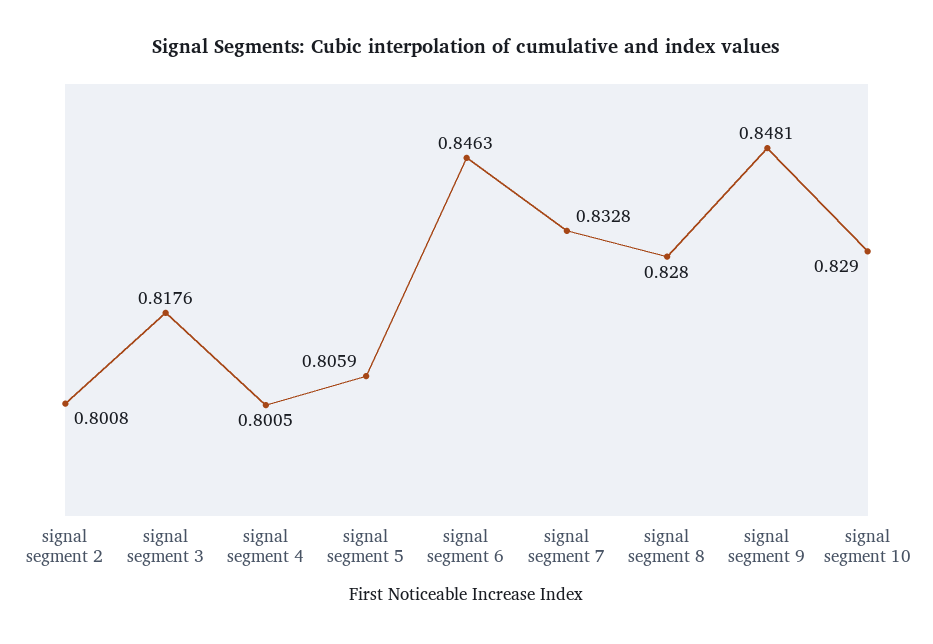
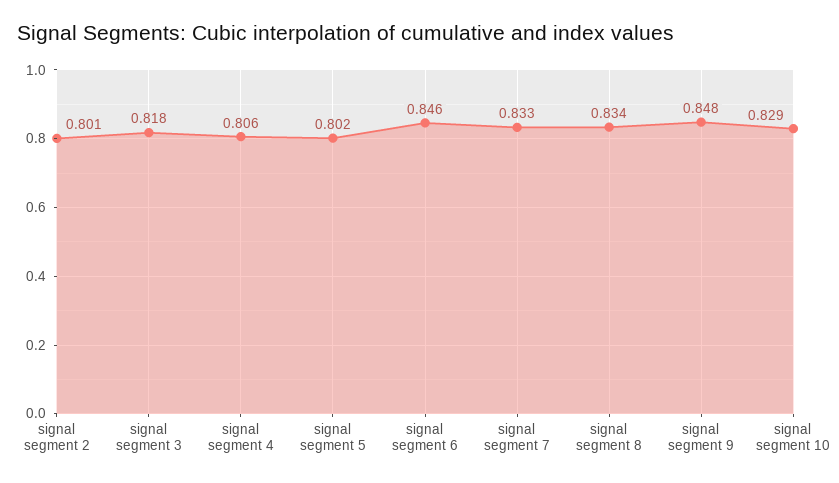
  {
    "signal segment 2": 0.8008,
    "signal segment 3": 0.8176,
-   "signal segment 4": 0.8005,
+   "signal segment 4": 0.806,
-   "signal segment 5": 0.8059,
+   "signal segment 5": 0.802,
    "signal segment 6": 0.8463,
    "signal segment 7": 0.8328,
-   "signal segment 8": 0.828,
+   "signal segment 8": 0.834,
    "signal segment 9": 0.8481,
    "signal segment 10": 0.829
  }

